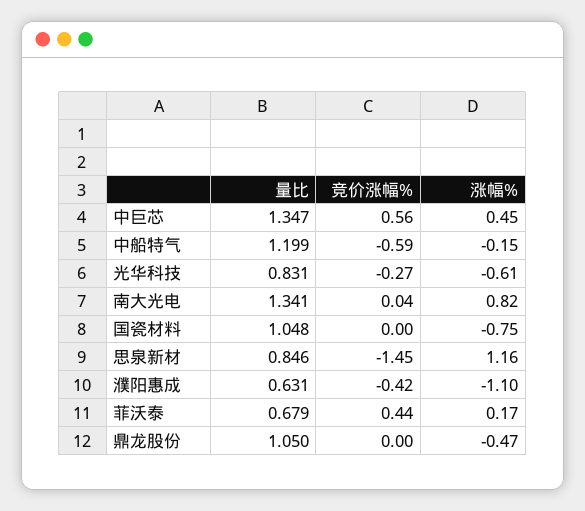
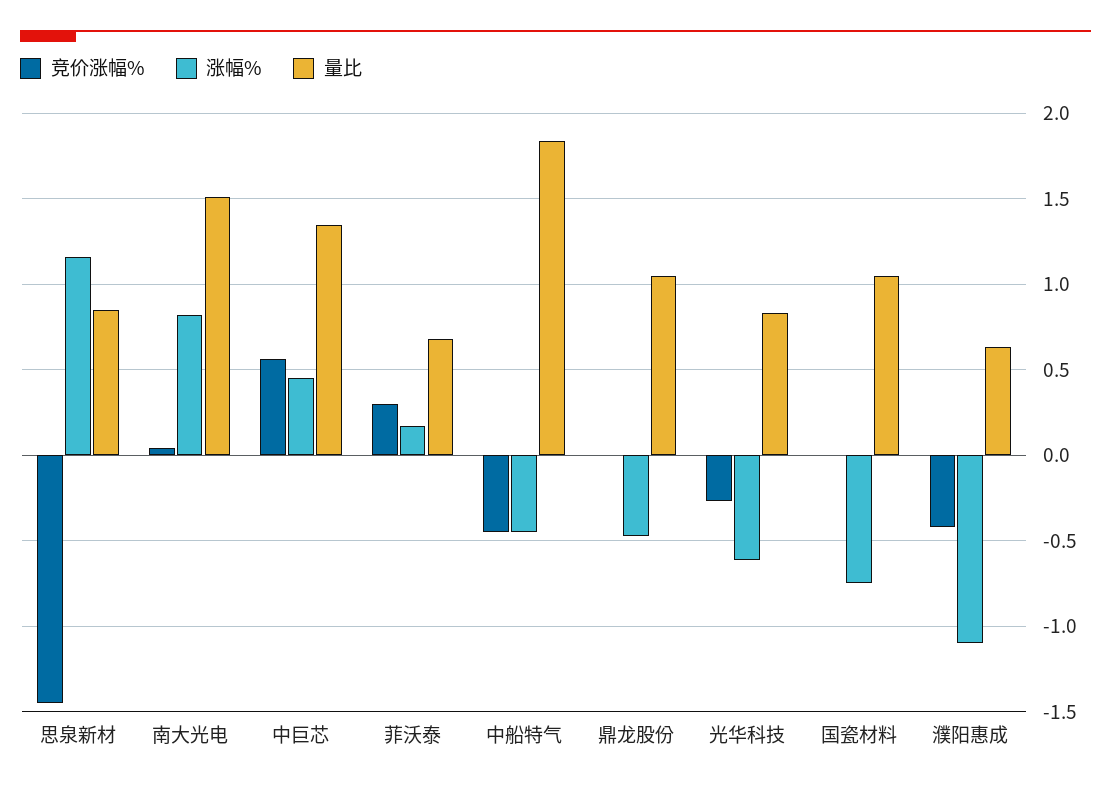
  {
    "量比": {
      "中巨芯": 1.347,
-     "中船特气": 1.199,
+     "中船特气": 1.85,
      "光华科技": 0.831,
-     "南大光电": 1.341,
+     "南大光电": 1.5,
      "国瓷材料": 1.048,
      "思泉新材": 0.846,
      "濮阳惠成": 0.631,
      "菲沃泰": 0.679,
      "鼎龙股份": 1.05
    },
    "竞价涨幅%": {
      "中巨芯": 0.56,
-     "中船特气": -0.59,
+     "中船特气": -0.45,
      "光华科技": -0.27,
      "南大光电": 0.04,
      "国瓷材料": 0,
      "思泉新材": -1.45,
      "濮阳惠成": -0.42,
-     "菲沃泰": 0.44,
+     "菲沃泰": 0.3,
      "鼎龙股份": 0
    },
    "涨幅%": {
      "中巨芯": 0.45,
-     "中船特气": -0.15,
+     "中船特气": -0.45,
      "光华科技": -0.61,
      "南大光电": 0.82,
      "国瓷材料": -0.75,
      "思泉新材": 1.16,
      "濮阳惠成": -1.1,
      "菲沃泰": 0.17,
      "鼎龙股份": -0.47
    }
  }

